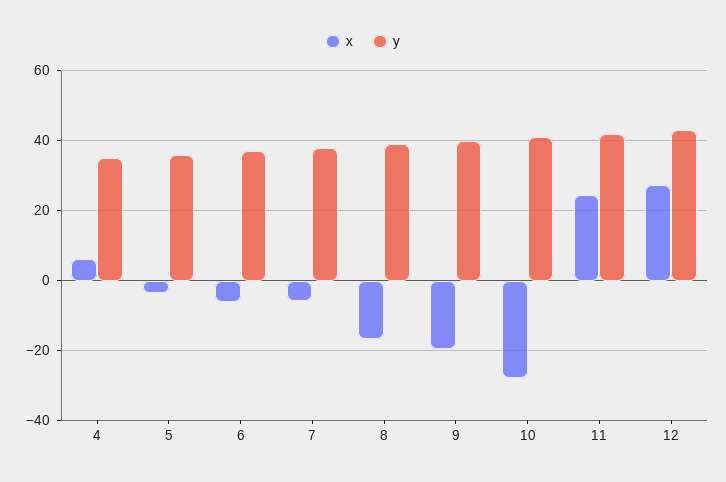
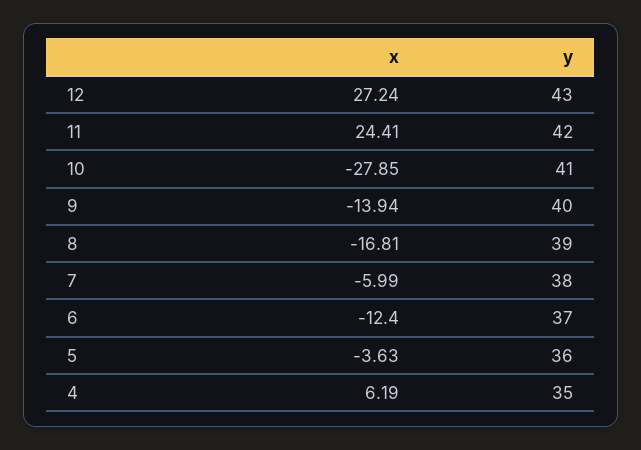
  {
    "x": {
      "4": 6.19,
      "5": -3.63,
-     "6": -6,
+     "6": -12.4,
      "7": -5.99,
      "8": -16.81,
-     "9": -20,
+     "9": -13.94,
      "10": -27.85,
      "11": 24.41,
      "12": 27.24
    },
    "y": {
      "4": 35,
      "5": 36,
      "6": 37,
      "7": 38,
      "8": 39,
      "9": 40,
      "10": 41,
      "11": 42,
      "12": 43
    }
  }

